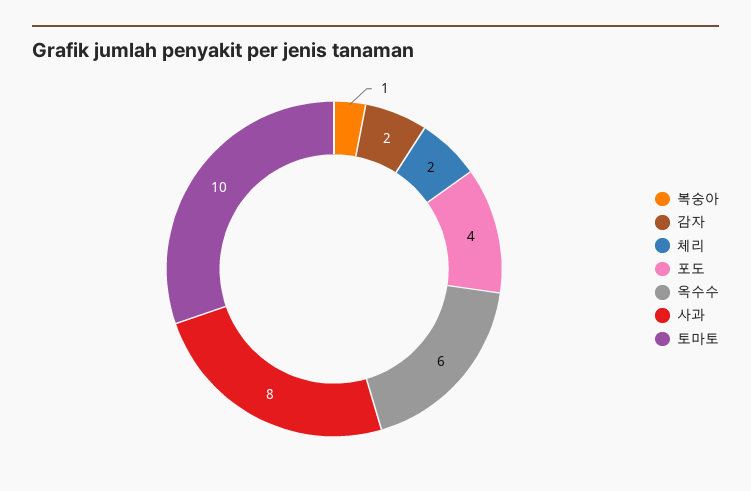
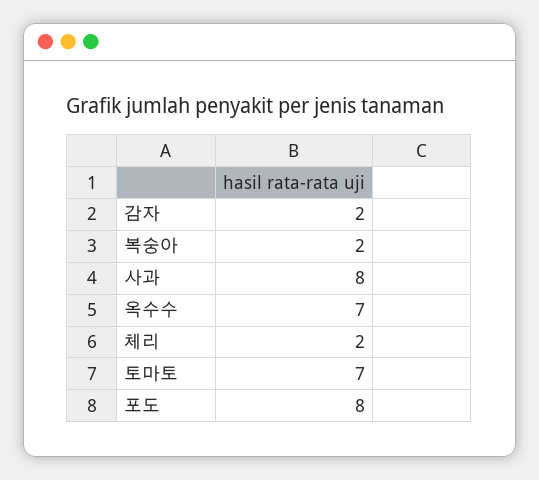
  {
-   "복숭아": 1,
+   "복숭아": 2,
    "감자": 2,
    "체리": 2,
-   "포도": 4,
+   "포도": 8,
-   "옥수수": 6,
+   "옥수수": 7,
    "사과": 8,
-   "토마토": 10
+   "토마토": 7
  }

